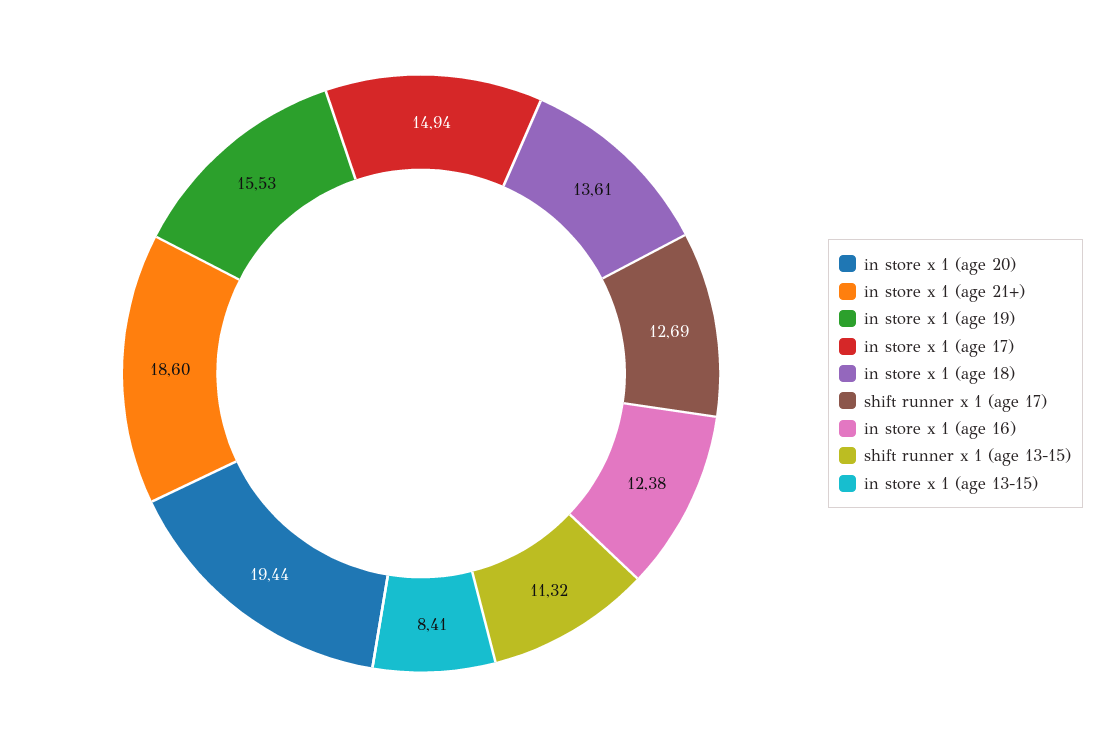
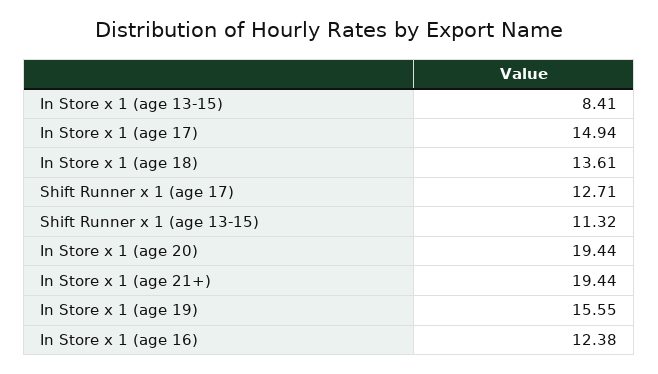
  {
    "in store x 1 (age 20)": 19.44,
-   "in store x 1 (age 21+)": 18.6,
+   "in store x 1 (age 21+)": 19.44,
-   "in store x 1 (age 19)": 15.53,
+   "in store x 1 (age 19)": 15.55,
    "in store x 1 (age 17)": 14.94,
    "in store x 1 (age 18)": 13.61,
-   "shift runner x 1 (age 17)": 12.69,
+   "shift runner x 1 (age 17)": 12.71,
    "in store x 1 (age 16)": 12.38,
    "shift runner x 1 (age 13-15)": 11.32,
    "in store x 1 (age 13-15)": 8.41
  }

